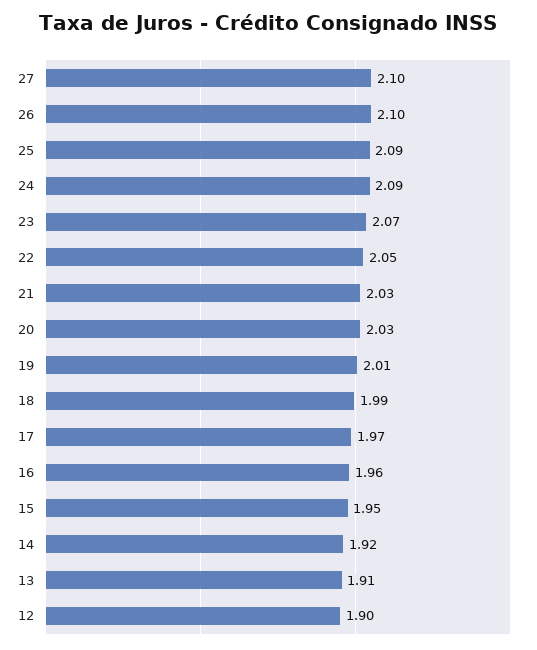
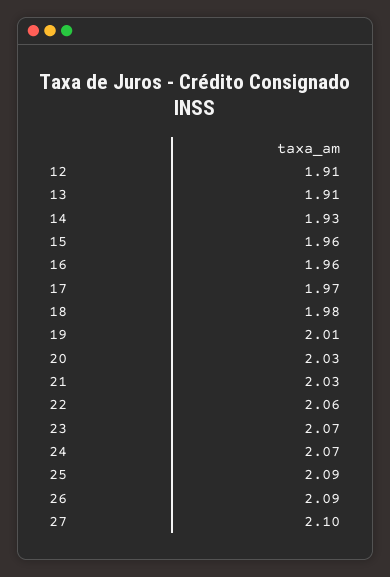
  {
    "27": 2.1,
-   "26": 2.1,
+   "26": 2.09,
    "25": 2.09,
-   "24": 2.09,
+   "24": 2.07,
    "23": 2.07,
-   "22": 2.05,
+   "22": 2.06,
    "21": 2.03,
    "20": 2.03,
    "19": 2.01,
-   "18": 1.99,
+   "18": 1.98,
    "17": 1.97,
    "16": 1.96,
-   "15": 1.95,
+   "15": 1.96,
-   "14": 1.92,
+   "14": 1.93,
    "13": 1.91,
-   "12": 1.9
+   "12": 1.91
  }

